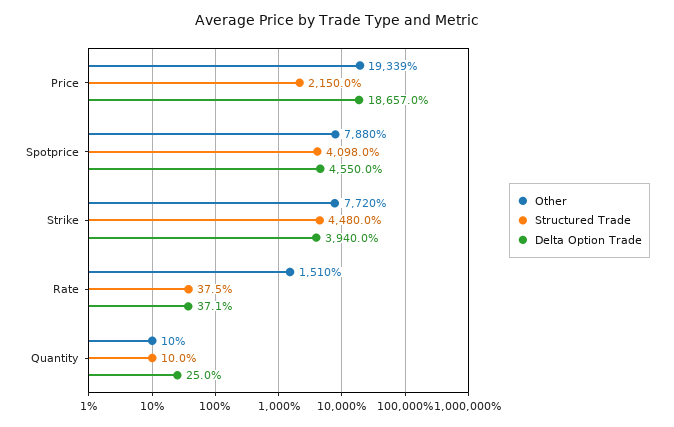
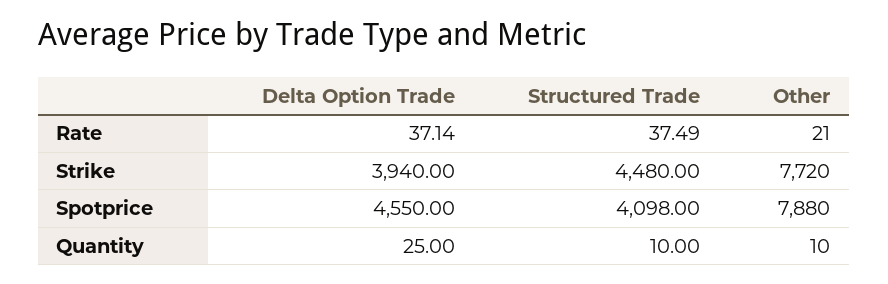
  {
    "Other": {
-     "Price": 19339,
      "Spotprice": 7880,
      "Strike": 7720,
-     "Rate": 1510,
+     "Rate": 21,
      "Quantity": 10
    },
    "Structured Trade": {
-     "Price": 2150,
      "Spotprice": 4098,
      "Strike": 4480,
      "Rate": 37.49,
      "Quantity": 10
    },
    "Delta Option Trade": {
-     "Price": 18657,
      "Spotprice": 4550,
      "Strike": 3940,
      "Rate": 37.14,
      "Quantity": 25
    }
  }

